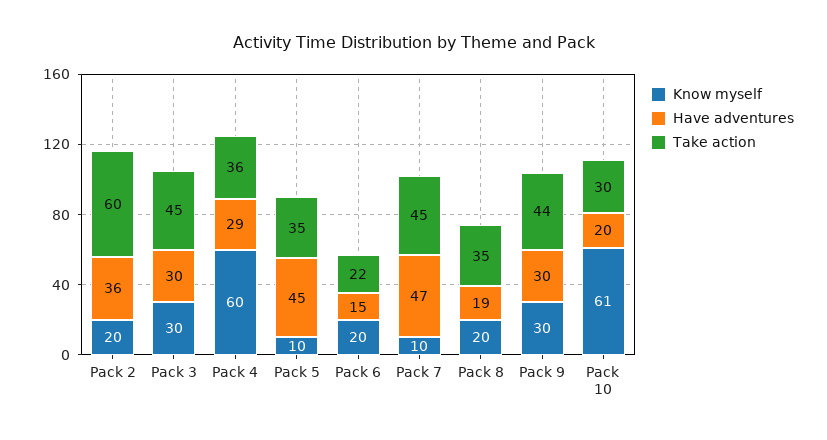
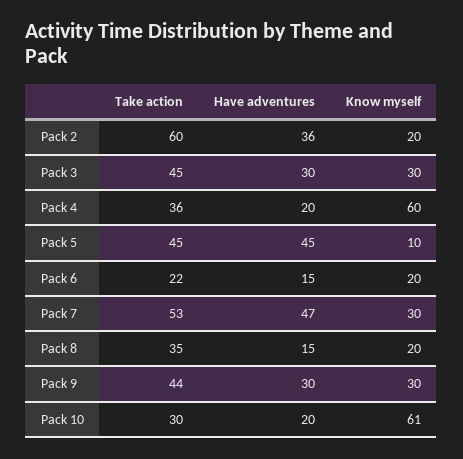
  {
    "Know myself": {
      "Pack 2": 20,
      "Pack 3": 30,
      "Pack 4": 60,
      "Pack 5": 10,
      "Pack 6": 20,
-     "Pack 7": 10,
+     "Pack 7": 30,
      "Pack 8": 20,
      "Pack 9": 30,
      "Pack 10": 61
    },
    "Have adventures": {
      "Pack 2": 36,
      "Pack 3": 30,
-     "Pack 4": 29,
+     "Pack 4": 20,
      "Pack 5": 45,
      "Pack 6": 15,
      "Pack 7": 47,
-     "Pack 8": 19,
+     "Pack 8": 15,
      "Pack 9": 30,
      "Pack 10": 20
    },
    "Take action": {
      "Pack 2": 60,
      "Pack 3": 45,
      "Pack 4": 36,
-     "Pack 5": 35,
+     "Pack 5": 45,
      "Pack 6": 22,
-     "Pack 7": 45,
+     "Pack 7": 53,
      "Pack 8": 35,
      "Pack 9": 44,
      "Pack 10": 30
    }
  }

